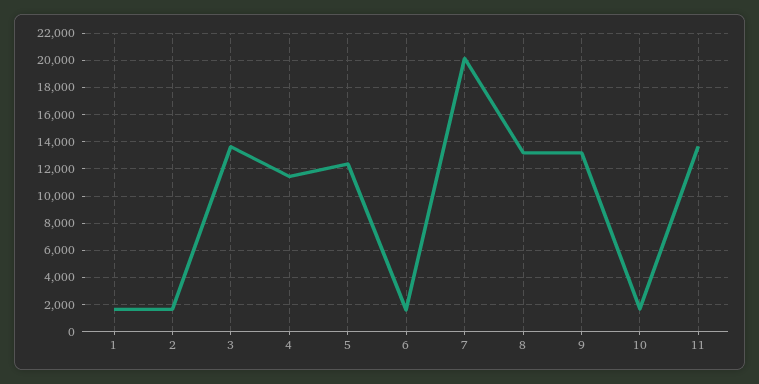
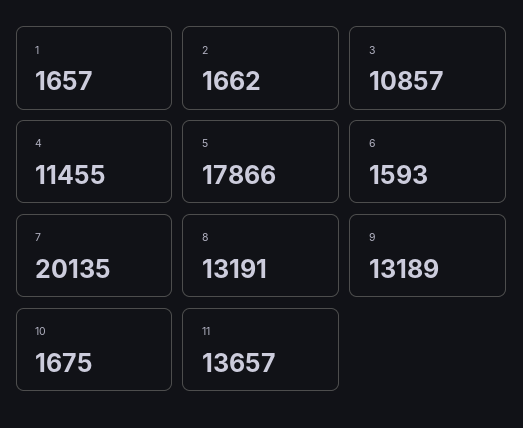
  {
    "1": 1657,
    "2": 1662,
-   "3": 13500,
+   "3": 10857,
    "4": 11455,
-   "5": 12500,
+   "5": 17866,
    "6": 1593,
    "7": 20135,
    "8": 13191,
    "9": 13189,
    "10": 1675,
    "11": 13657
  }

